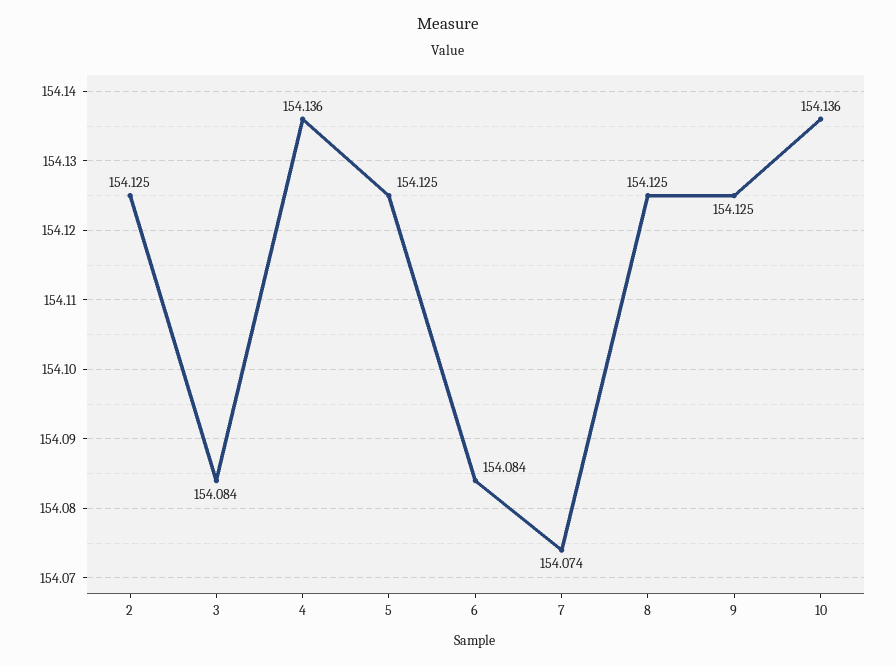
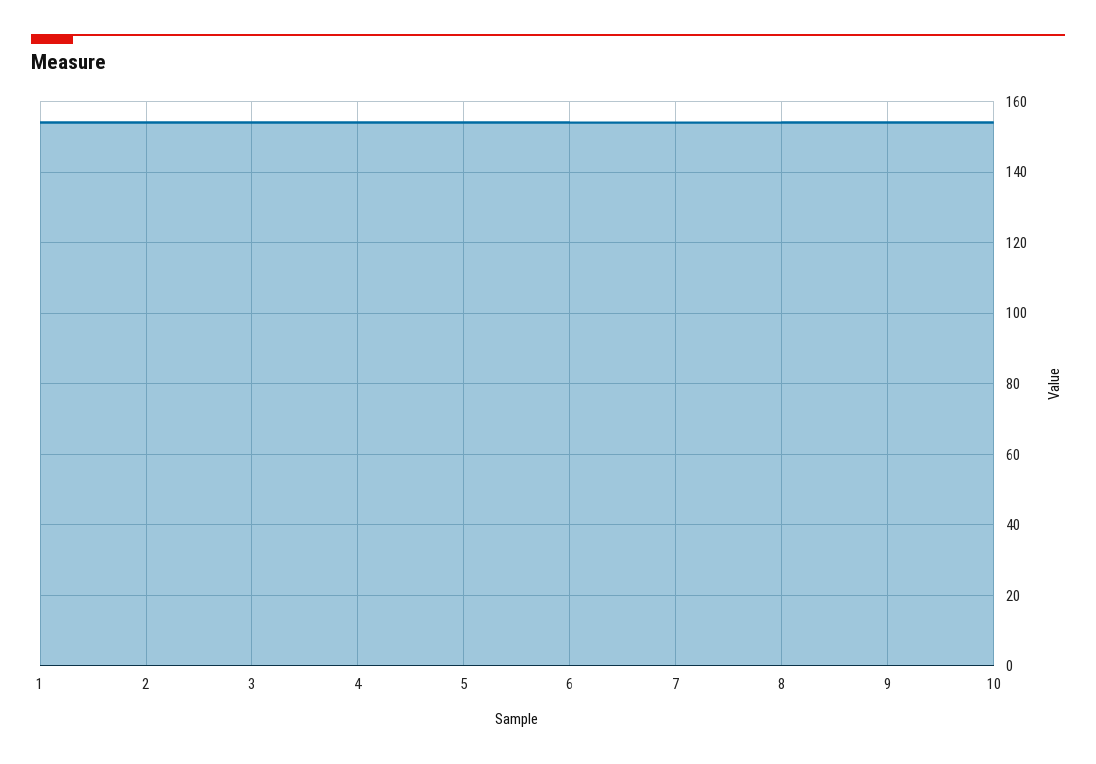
  {
    "2": 154.125,
    "3": 154.084,
    "4": 154.136,
    "5": 154.125,
    "6": 154.084,
    "7": 154.074,
    "8": 154.125,
    "9": 154.125,
-   "10": 154.136
+   "10": 154.136,
+   "1": 154
  }

